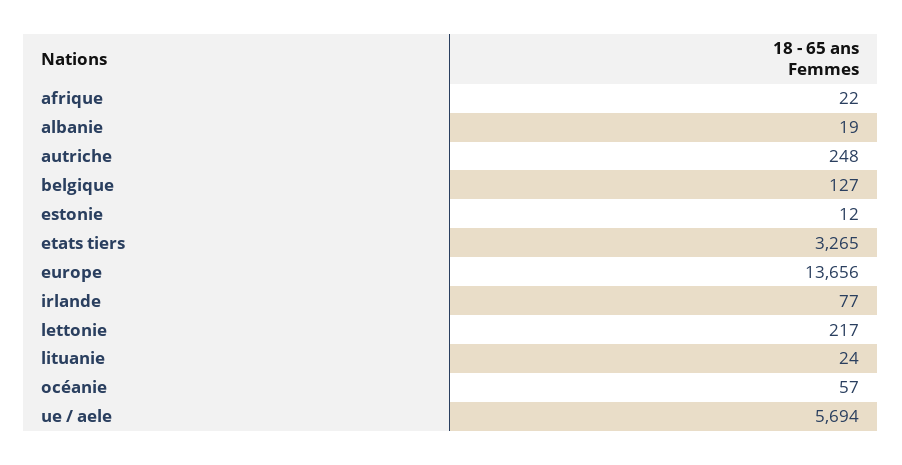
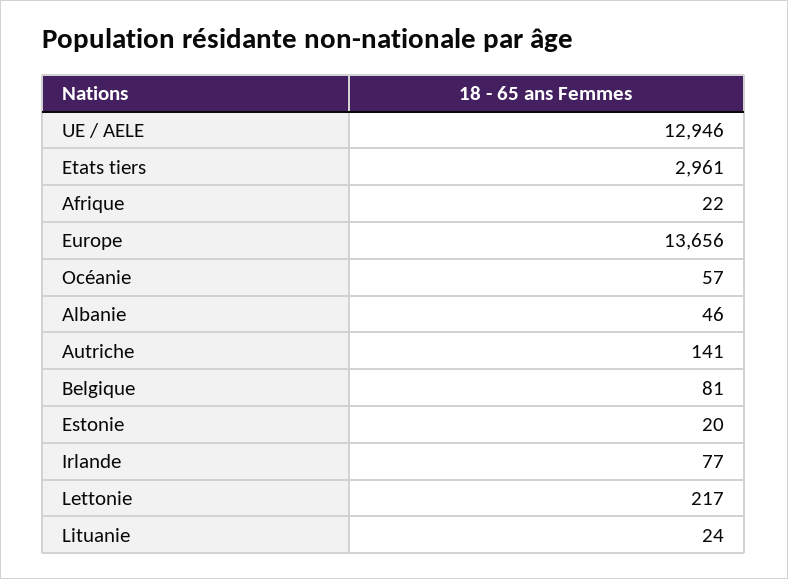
  {
    "afrique": 22,
-   "albanie": 19,
+   "albanie": 46,
-   "autriche": 248,
+   "autriche": 141,
-   "belgique": 127,
+   "belgique": 81,
-   "estonie": 12,
+   "estonie": 20,
-   "etats tiers": 3265,
+   "etats tiers": 2961,
    "europe": 13656,
    "irlande": 77,
    "lettonie": 217,
    "lituanie": 24,
    "océanie": 57,
-   "ue / aele": 5694
+   "ue / aele": 12946
  }

